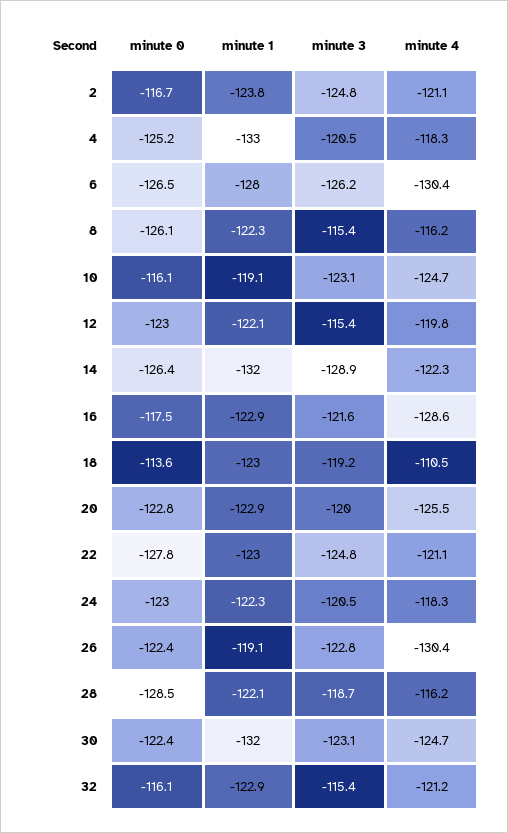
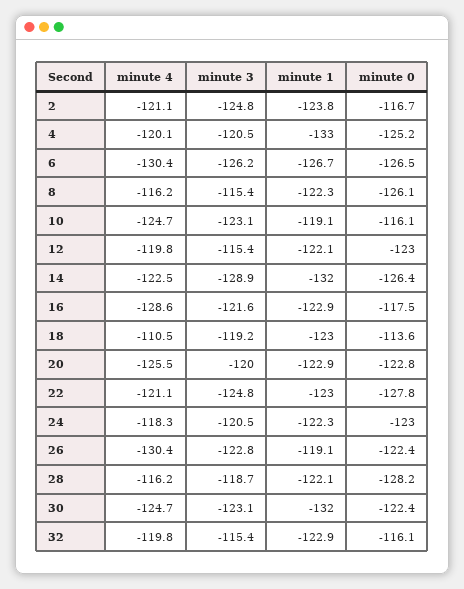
  {
    "minute 0": {
      "2": -116.7,
      "4": -125.2,
      "6": -126.5,
      "8": -126.1,
      "10": -116.1,
      "12": -123,
      "14": -126.4,
      "16": -117.5,
      "18": -113.6,
      "20": -122.8,
      "22": -127.8,
      "24": -123,
      "26": -122.4,
-     "28": -128.5,
+     "28": -128.2,
      "30": -122.4,
      "32": -116.1
    },
    "minute 1": {
      "2": -123.8,
      "4": -133,
-     "6": -128,
+     "6": -126.7,
      "8": -122.3,
      "10": -119.1,
      "12": -122.1,
      "14": -132,
      "16": -122.9,
      "18": -123,
      "20": -122.9,
      "22": -123,
      "24": -122.3,
      "26": -119.1,
      "28": -122.1,
      "30": -132,
      "32": -122.9
    },
    "minute 3": {
      "2": -124.8,
      "4": -120.5,
      "6": -126.2,
      "8": -115.4,
      "10": -123.1,
      "12": -115.4,
      "14": -128.9,
      "16": -121.6,
      "18": -119.2,
      "20": -120,
      "22": -124.8,
      "24": -120.5,
      "26": -122.8,
      "28": -118.7,
      "30": -123.1,
      "32": -115.4
    },
    "minute 4": {
      "2": -121.1,
-     "4": -118.3,
+     "4": -120.1,
      "6": -130.4,
      "8": -116.2,
      "10": -124.7,
      "12": -119.8,
-     "14": -122.3,
+     "14": -122.5,
      "16": -128.6,
      "18": -110.5,
      "20": -125.5,
      "22": -121.1,
      "24": -118.3,
      "26": -130.4,
      "28": -116.2,
      "30": -124.7,
-     "32": -121.2
+     "32": -119.8
    }
  }

